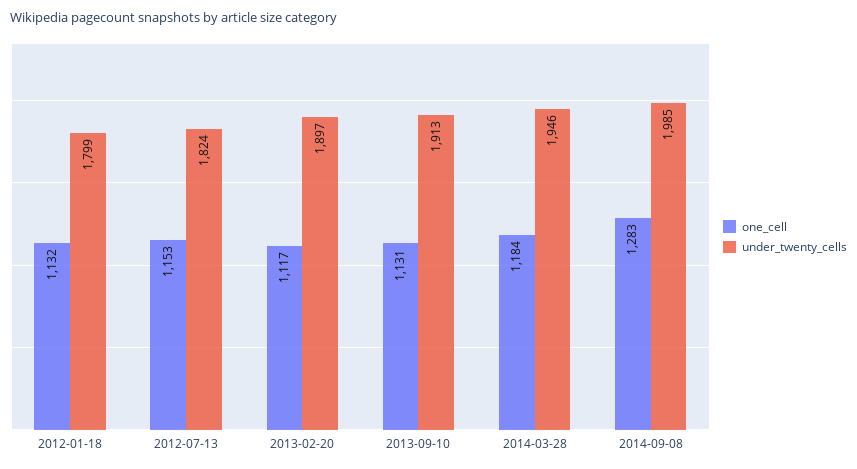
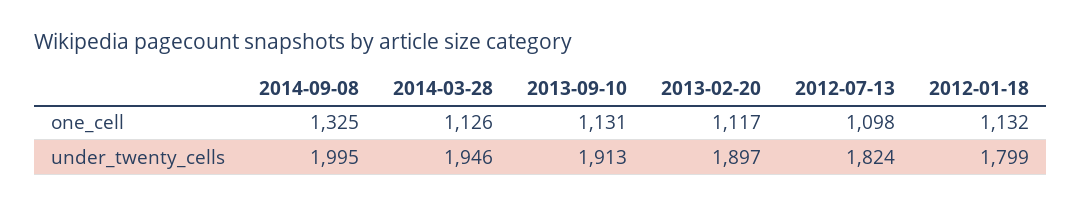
  {
    "one_cell": {
      "2012-01-18": 1132,
-     "2012-07-13": 1153,
+     "2012-07-13": 1098,
      "2013-02-20": 1117,
      "2013-09-10": 1131,
-     "2014-03-28": 1184,
+     "2014-03-28": 1126,
-     "2014-09-08": 1283
+     "2014-09-08": 1325
    },
    "under_twenty_cells": {
      "2012-01-18": 1799,
      "2012-07-13": 1824,
      "2013-02-20": 1897,
      "2013-09-10": 1913,
      "2014-03-28": 1946,
-     "2014-09-08": 1985
+     "2014-09-08": 1995
    }
  }

